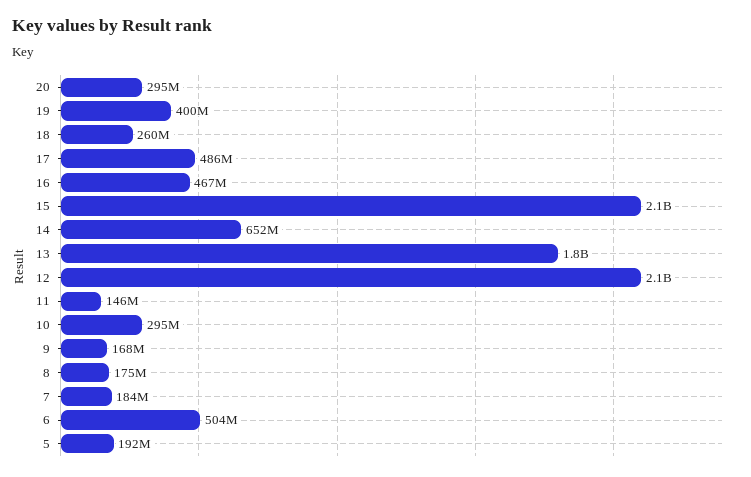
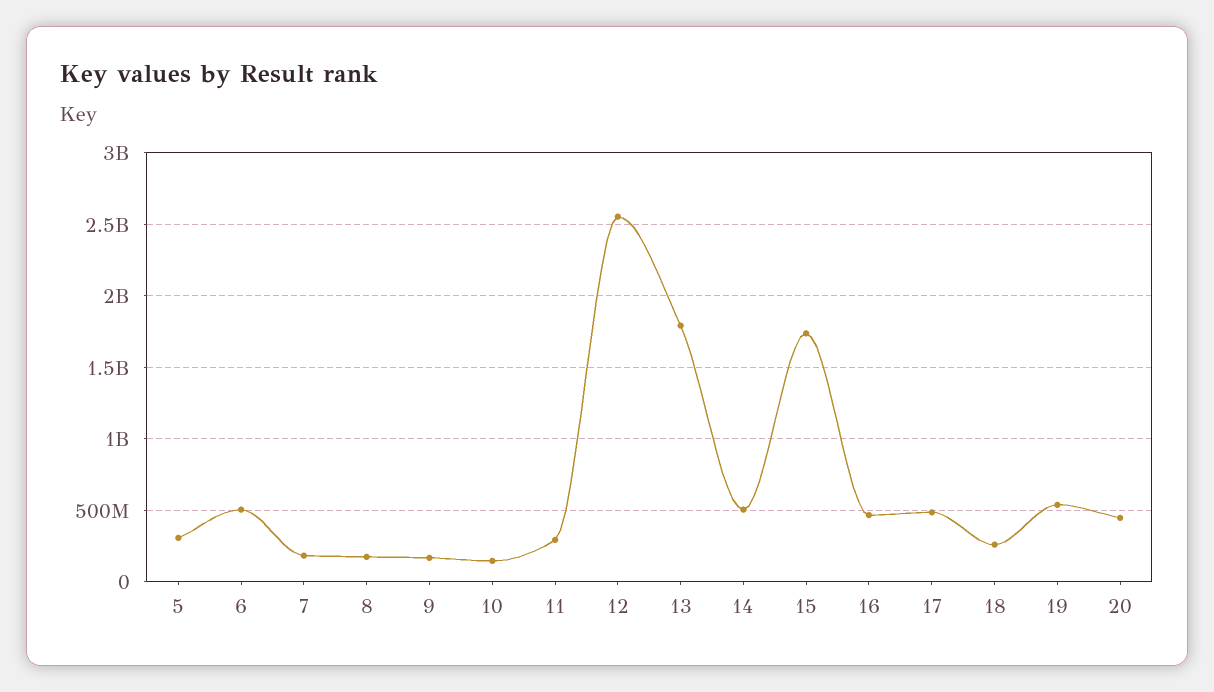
  {
-   "20": 295000000,
+   "20": 450000000,
-   "19": 400000000,
+   "19": 550000000,
    "18": 260000000,
    "17": 486000000,
    "16": 467000000,
-   "15": 2100000000,
+   "15": 1750000000,
-   "14": 652000000,
+   "14": 500000000,
    "13": 1800000000,
-   "12": 2100000000,
+   "12": 2550000000,
-   "11": 146000000,
+   "11": 300000000,
-   "10": 295000000,
+   "10": 150000000,
    "9": 168000000,
    "8": 175000000,
    "7": 184000000,
    "6": 504000000,
-   "5": 192000000
+   "5": 300000000
  }

